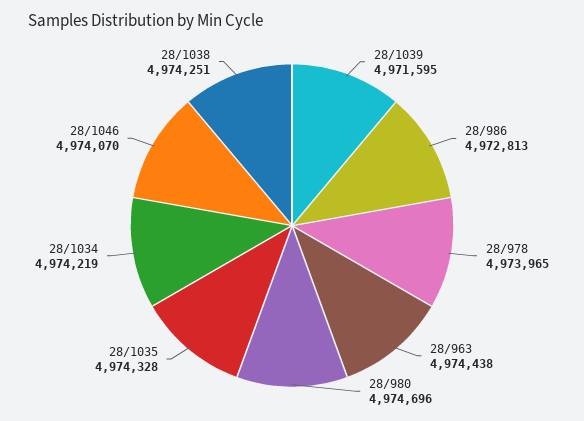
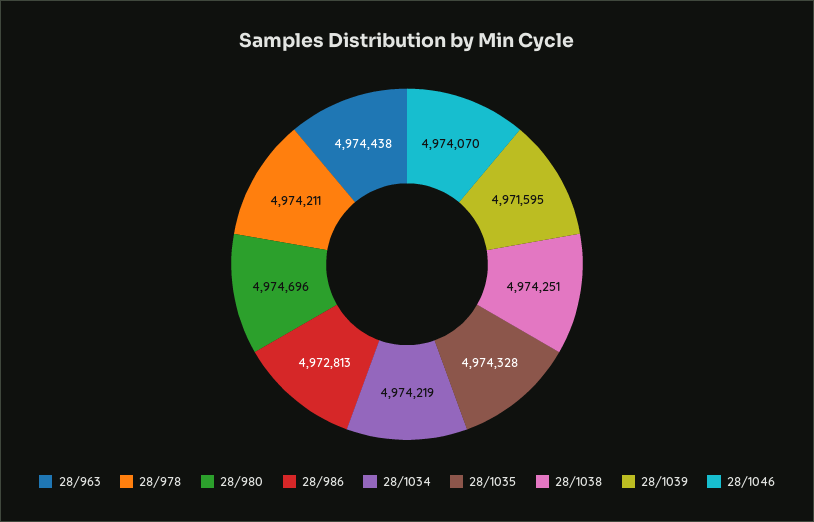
  {
    "28/1039": 4971595,
    "28/986": 4972813,
-   "28/978": 4973965,
+   "28/978": 4974211,
    "28/963": 4974438,
    "28/980": 4974696,
    "28/1035": 4974328,
    "28/1034": 4974219,
    "28/1046": 4974070,
    "28/1038": 4974251
  }

